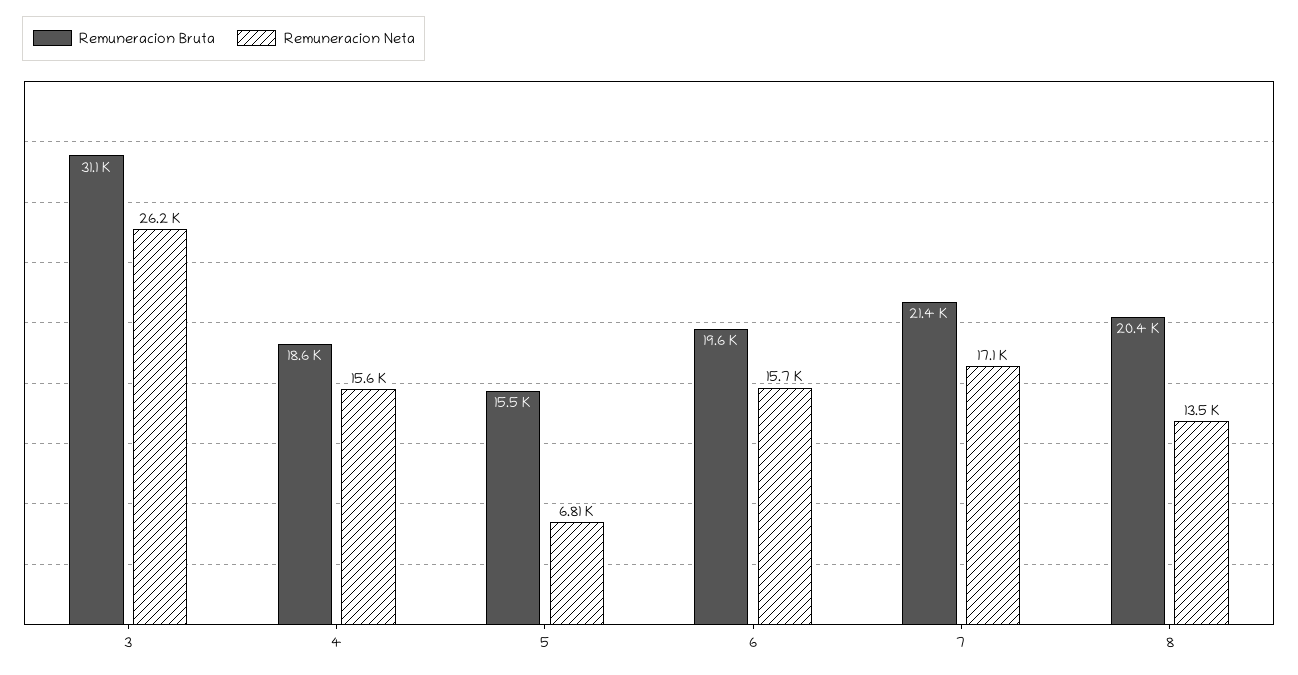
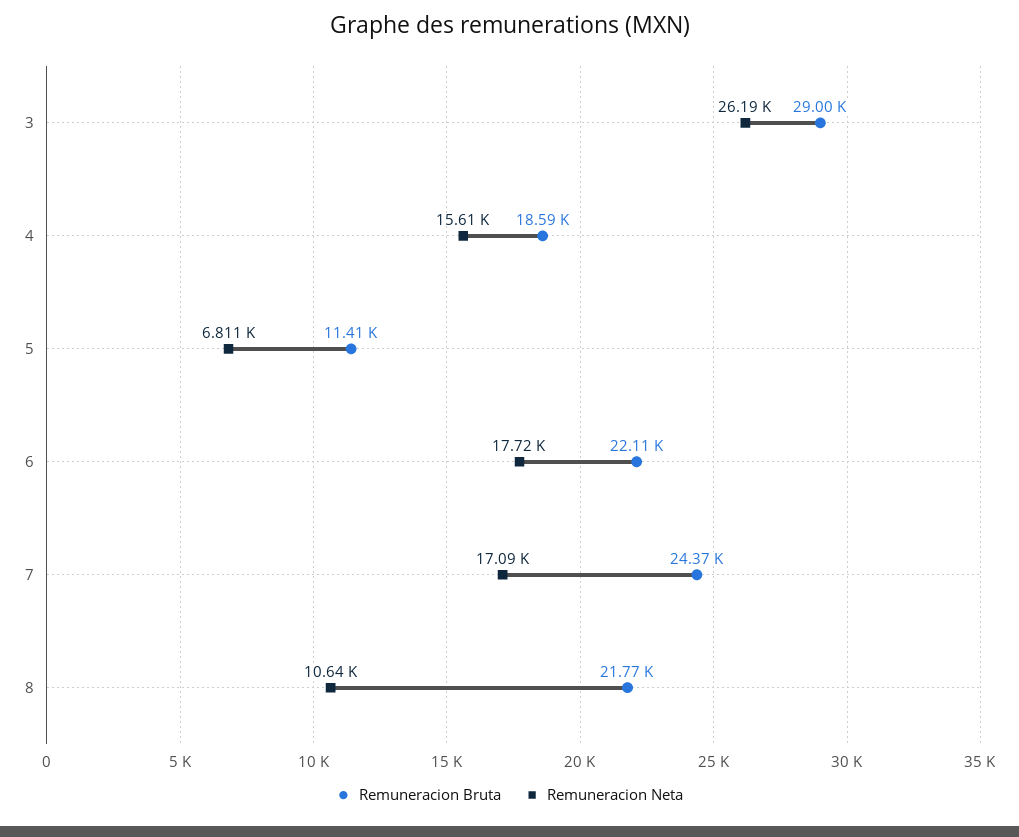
  {
    "Remuneracion Bruta": {
-     "3": 31100,
+     "3": 29000,
      "4": 18590,
-     "5": 15500,
+     "5": 11410,
-     "6": 19600,
+     "6": 22110,
-     "7": 21400,
+     "7": 24370,
-     "8": 20400
+     "8": 21770
    },
    "Remuneracion Neta": {
      "3": 26190,
      "4": 15610,
      "5": 6811,
-     "6": 15700,
+     "6": 17720,
      "7": 17090,
-     "8": 13500
+     "8": 10640
    }
  }

